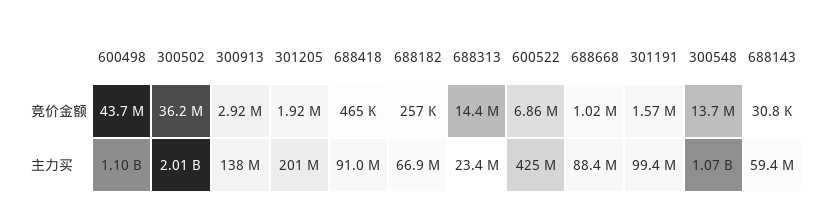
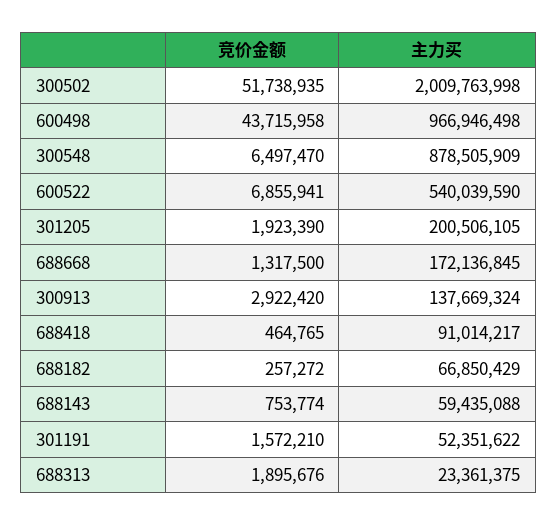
  {
    "600498": {
      "竞价金额": 43715958,
-     "主力买": 1100000000
+     "主力买": 966946498
    },
    "300502": {
-     "竞价金额": 36200000,
+     "竞价金额": 51738935,
      "主力买": 2009763998
    },
    "300913": {
      "竞价金额": 2922420,
      "主力买": 137669324
    },
    "301205": {
      "竞价金额": 1923390,
      "主力买": 200506105
    },
    "688418": {
      "竞价金额": 464765,
      "主力买": 91014217
    },
    "688182": {
      "竞价金额": 257272,
      "主力买": 66850429
    },
    "688313": {
-     "竞价金额": 14400000,
+     "竞价金额": 1895676,
      "主力买": 23361375
    },
    "600522": {
      "竞价金额": 6855941,
-     "主力买": 425000000
+     "主力买": 540039590
    },
    "688668": {
-     "竞价金额": 1020000,
+     "竞价金额": 1317500,
-     "主力买": 88400000
+     "主力买": 172136845
    },
    "301191": {
      "竞价金额": 1572210,
-     "主力买": 99400000
+     "主力买": 52351622
    },
    "300548": {
-     "竞价金额": 13700000,
+     "竞价金额": 6497470,
-     "主力买": 1070000000
+     "主力买": 878505909
    },
    "688143": {
-     "竞价金额": 30800,
+     "竞价金额": 753774,
      "主力买": 59435088
    }
  }

